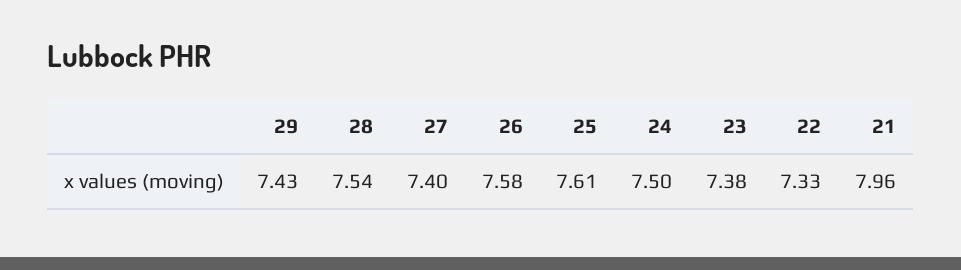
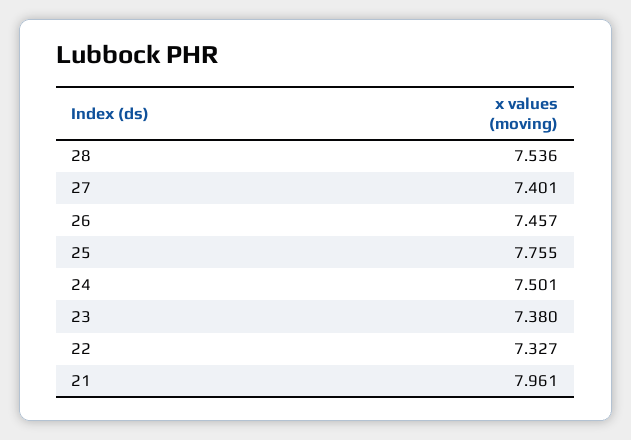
  {
-   "29": 7.43,
    "28": 7.536,
    "27": 7.401,
-   "26": 7.58,
+   "26": 7.457,
-   "25": 7.61,
+   "25": 7.755,
    "24": 7.501,
    "23": 7.38,
    "22": 7.327,
    "21": 7.961
  }

